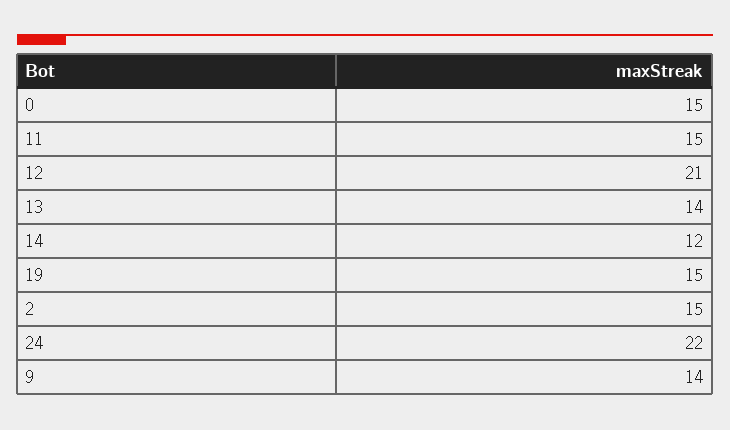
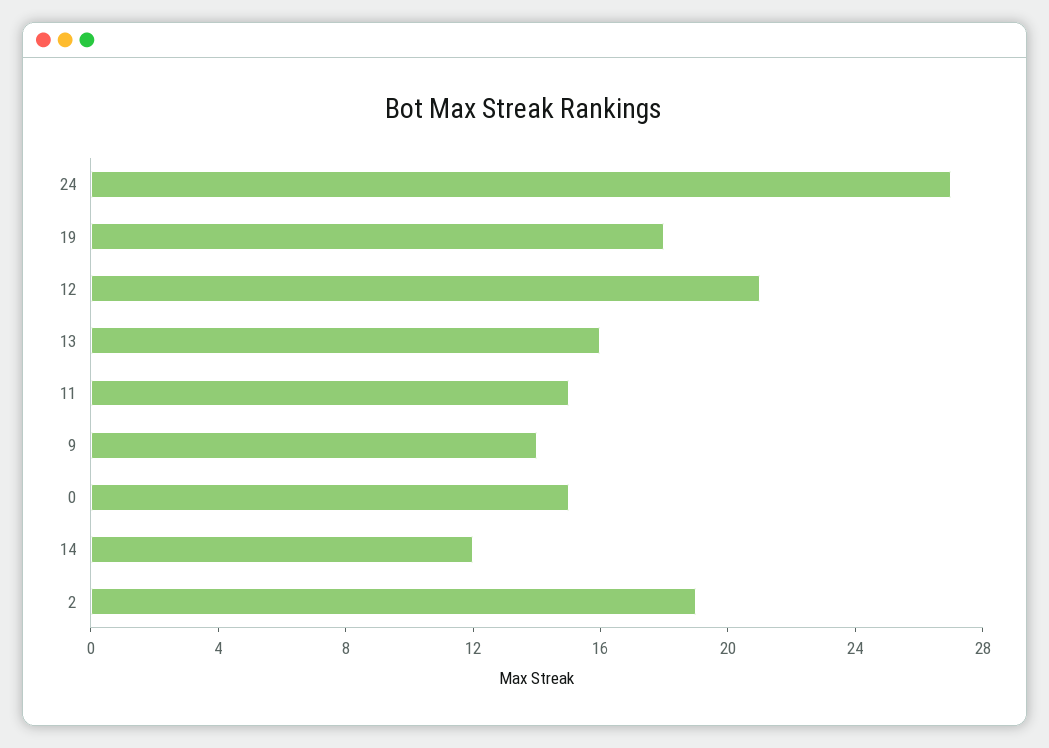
  {
    "0": 15,
    "11": 15,
    "12": 21,
-   "13": 14,
+   "13": 16,
    "14": 12,
-   "19": 15,
+   "19": 18,
-   "2": 15,
+   "2": 19,
-   "24": 22,
+   "24": 27,
    "9": 14
  }

